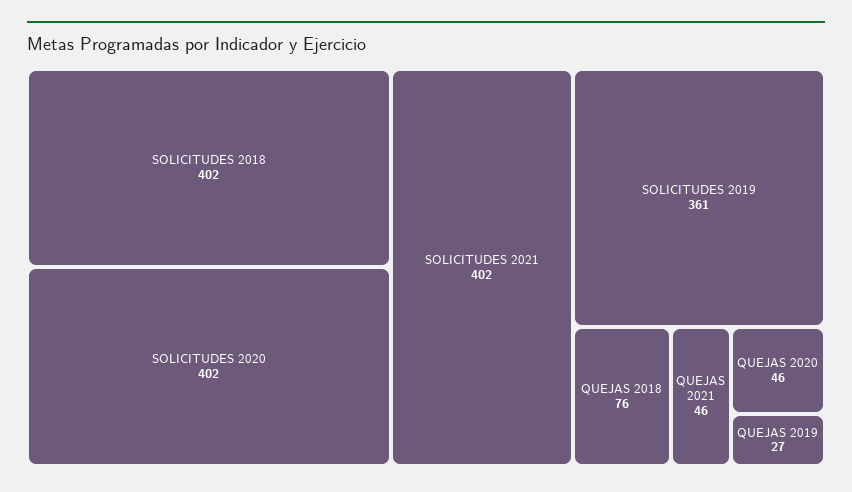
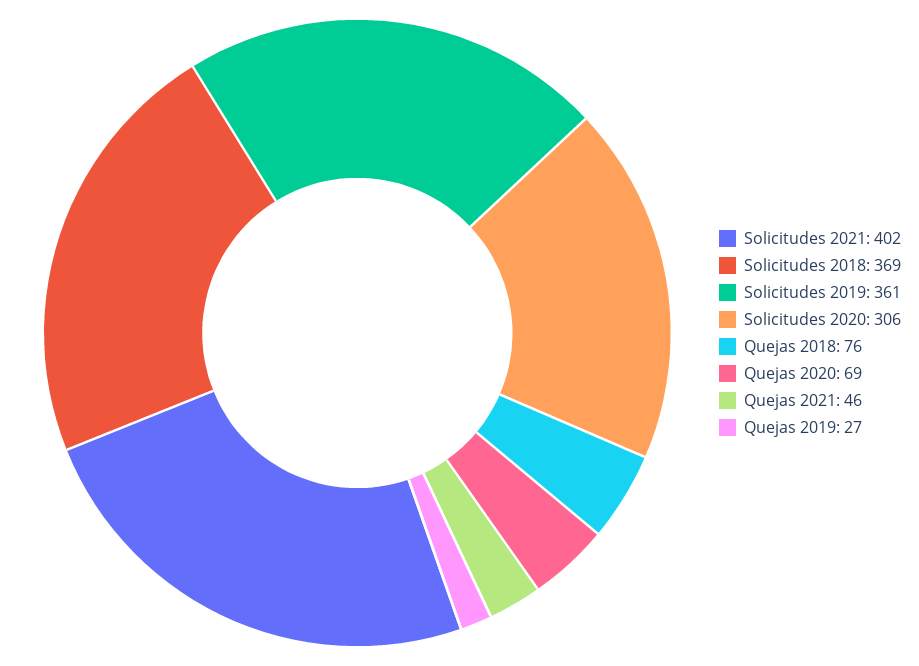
  {
-   "SOLICITUDES 2018": 402,
+   "SOLICITUDES 2018": 369,
-   "SOLICITUDES 2020": 402,
+   "SOLICITUDES 2020": 306,
    "SOLICITUDES 2021": 402,
    "SOLICITUDES 2019": 361,
    "QUEJAS 2018": 76,
    "QUEJAS 2021": 46,
-   "QUEJAS 2020": 46,
+   "QUEJAS 2020": 69,
    "QUEJAS 2019": 27
  }

